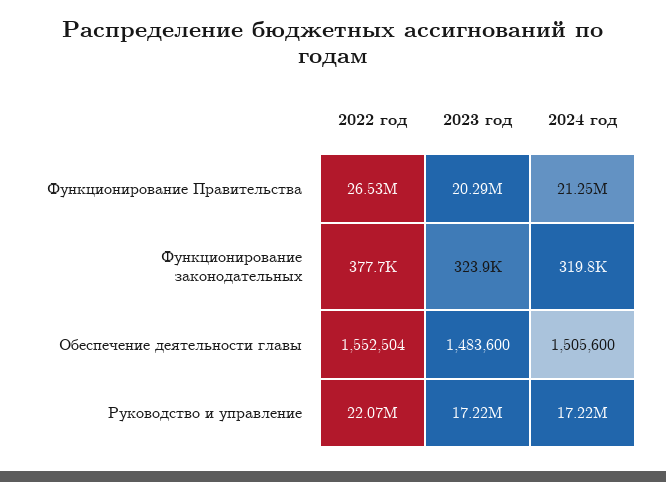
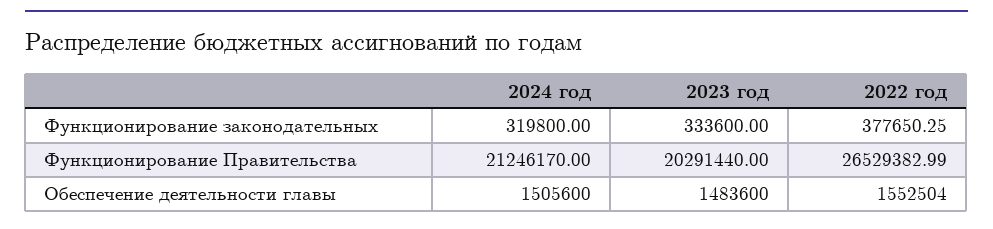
  {
    "2022 год": {
      "Функционирование Правительства": 26529382.99,
      "Функционирование законодательных": 377650.25,
-     "Обеспечение деятельности главы": 1552504,
+     "Обеспечение деятельности главы": 1552504
-     "Руководство и управление": 22070000
    },
    "2023 год": {
      "Функционирование Правительства": 20291440,
-     "Функционирование законодательных": 323900,
+     "Функционирование законодательных": 333600,
-     "Обеспечение деятельности главы": 1483600,
+     "Обеспечение деятельности главы": 1483600
-     "Руководство и управление": 17220000
    },
    "2024 год": {
      "Функционирование Правительства": 21246170,
      "Функционирование законодательных": 319800,
-     "Обеспечение деятельности главы": 1505600,
+     "Обеспечение деятельности главы": 1505600
-     "Руководство и управление": 17220000
    }
  }

